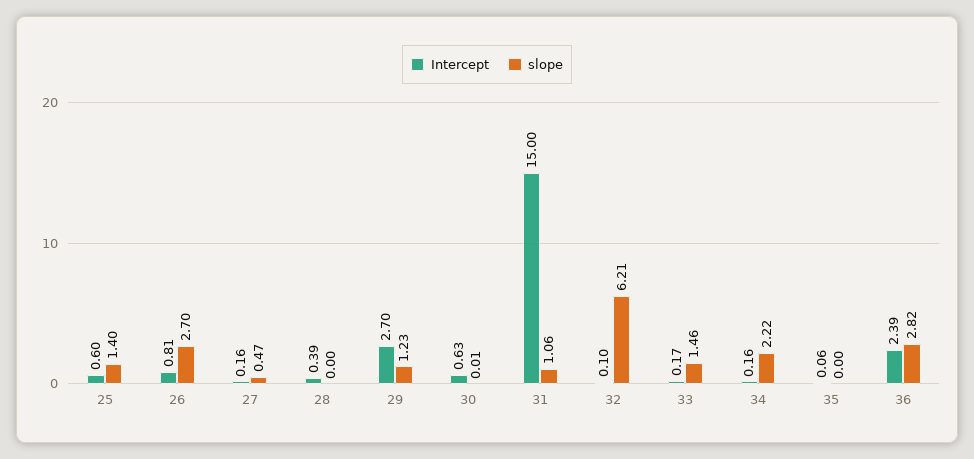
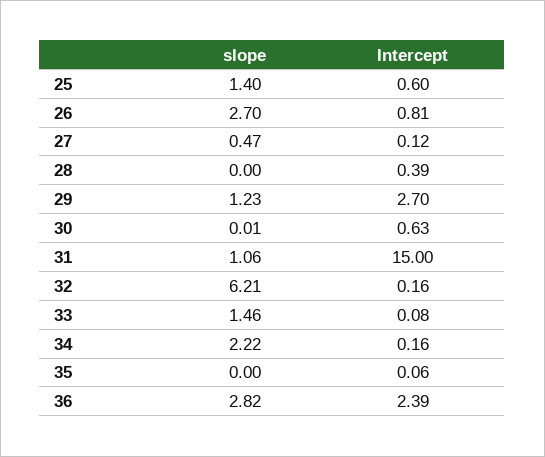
  {
    "Intercept": {
      "25": 0.6,
      "26": 0.81,
-     "27": 0.16,
+     "27": 0.12,
      "28": 0.39,
      "29": 2.7,
      "30": 0.63,
      "31": 15,
-     "32": 0.1,
+     "32": 0.16,
-     "33": 0.17,
+     "33": 0.08,
      "34": 0.16,
      "35": 0.06,
      "36": 2.39
    },
    "slope": {
      "25": 1.4,
      "26": 2.7,
      "27": 0.47,
      "28": 0,
      "29": 1.23,
      "30": 0.01,
      "31": 1.06,
      "32": 6.21,
      "33": 1.46,
      "34": 2.22,
      "35": 0,
      "36": 2.82
    }
  }

